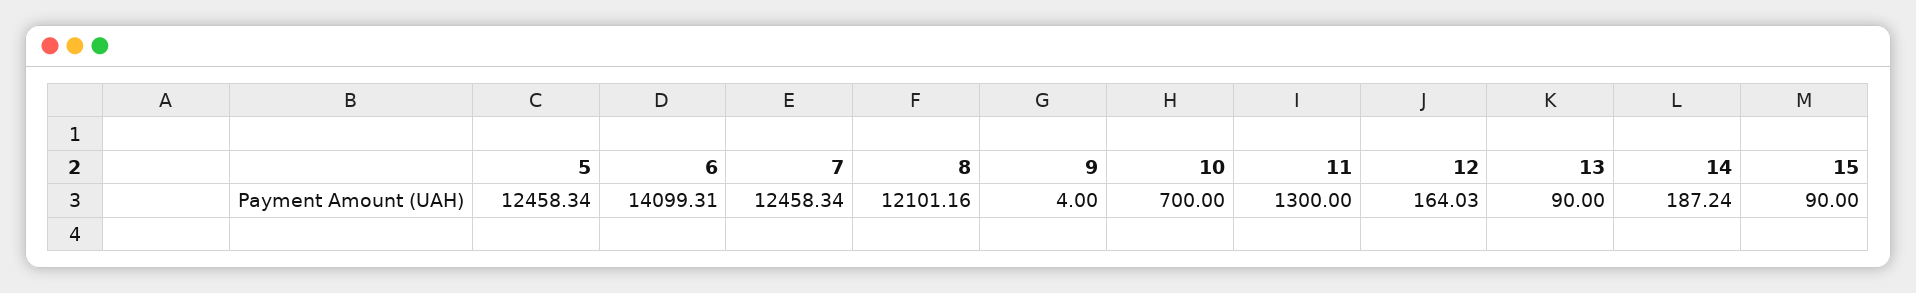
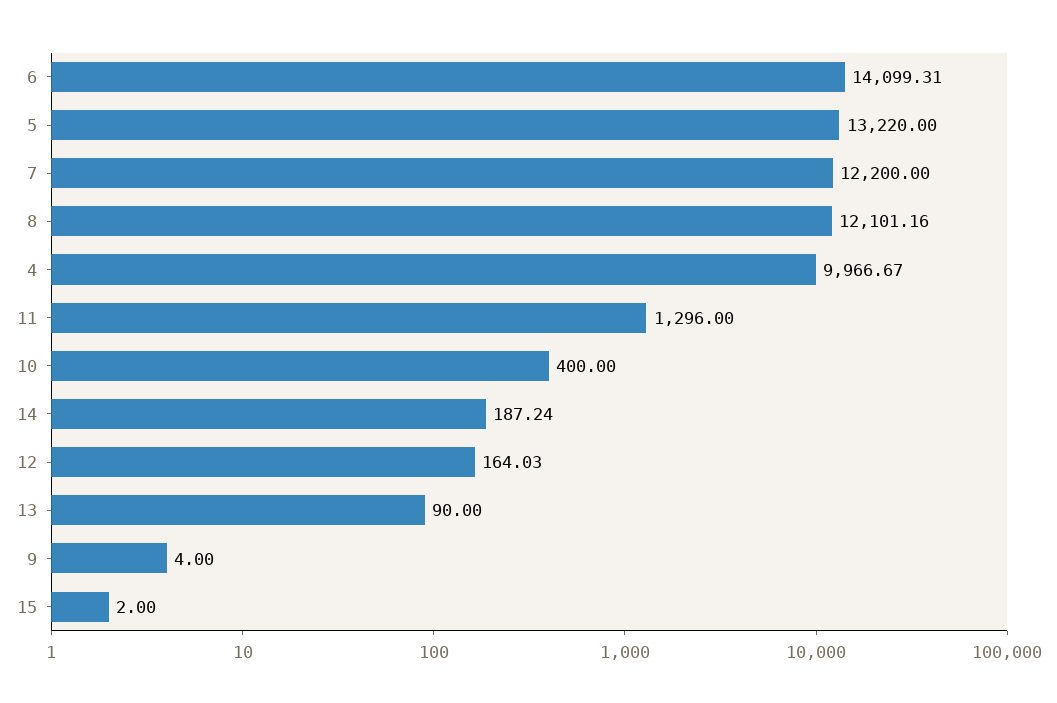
  {
-   "5": 12458.34,
+   "5": 13220,
    "6": 14099.31,
-   "7": 12458.34,
+   "7": 12200,
    "8": 12101.16,
    "9": 4,
-   "10": 700,
+   "10": 400,
-   "11": 1300,
+   "11": 1296,
    "12": 164.03,
    "13": 90,
    "14": 187.24,
-   "15": 90
+   "15": 2,
+   "4": 9966.67
  }

